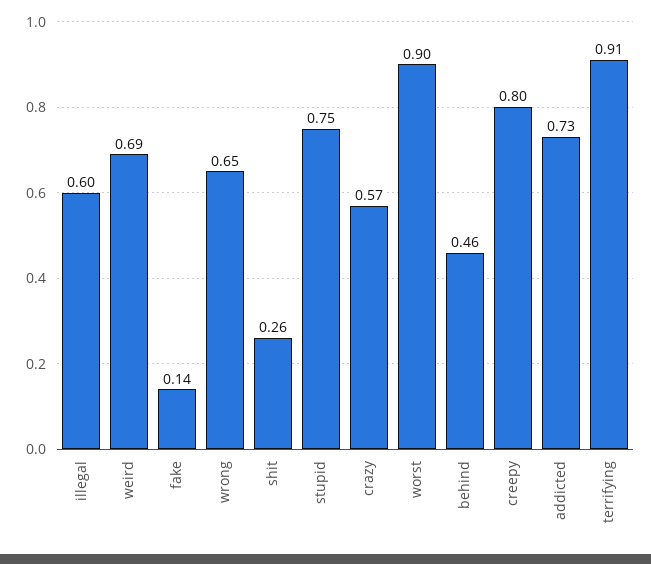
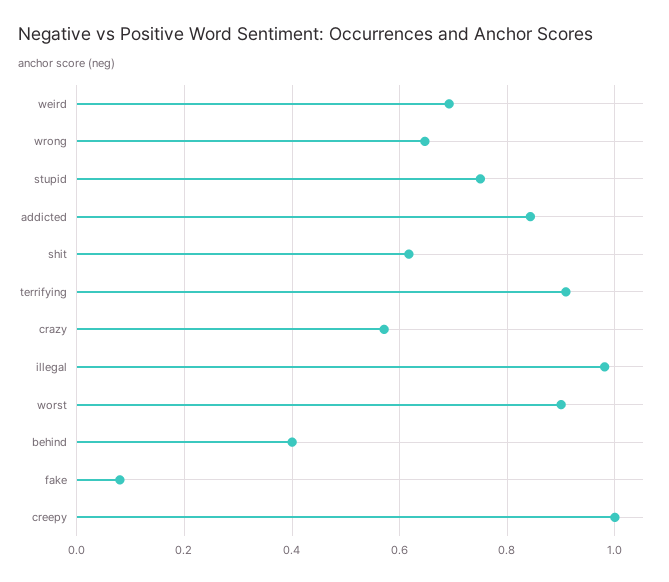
  {
-   "illegal": 0.6,
+   "illegal": 0.98,
    "weird": 0.69,
-   "fake": 0.14,
+   "fake": 0.08,
    "wrong": 0.65,
-   "shit": 0.26,
+   "shit": 0.62,
    "stupid": 0.75,
    "crazy": 0.57,
    "worst": 0.9,
-   "behind": 0.46,
+   "behind": 0.4,
-   "creepy": 0.8,
+   "creepy": 1,
-   "addicted": 0.73,
+   "addicted": 0.84,
    "terrifying": 0.91
  }

